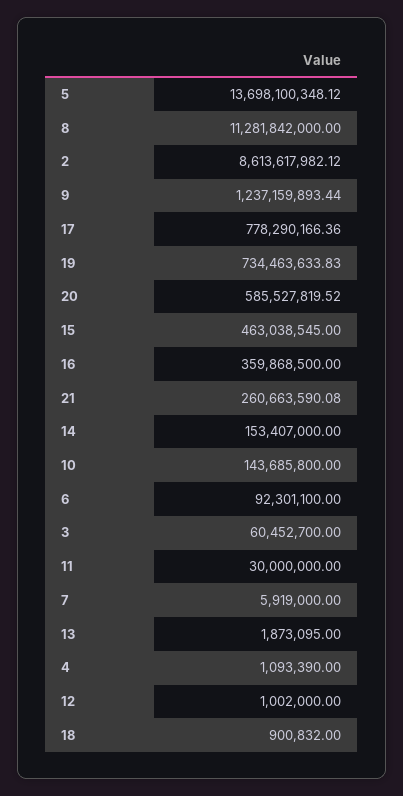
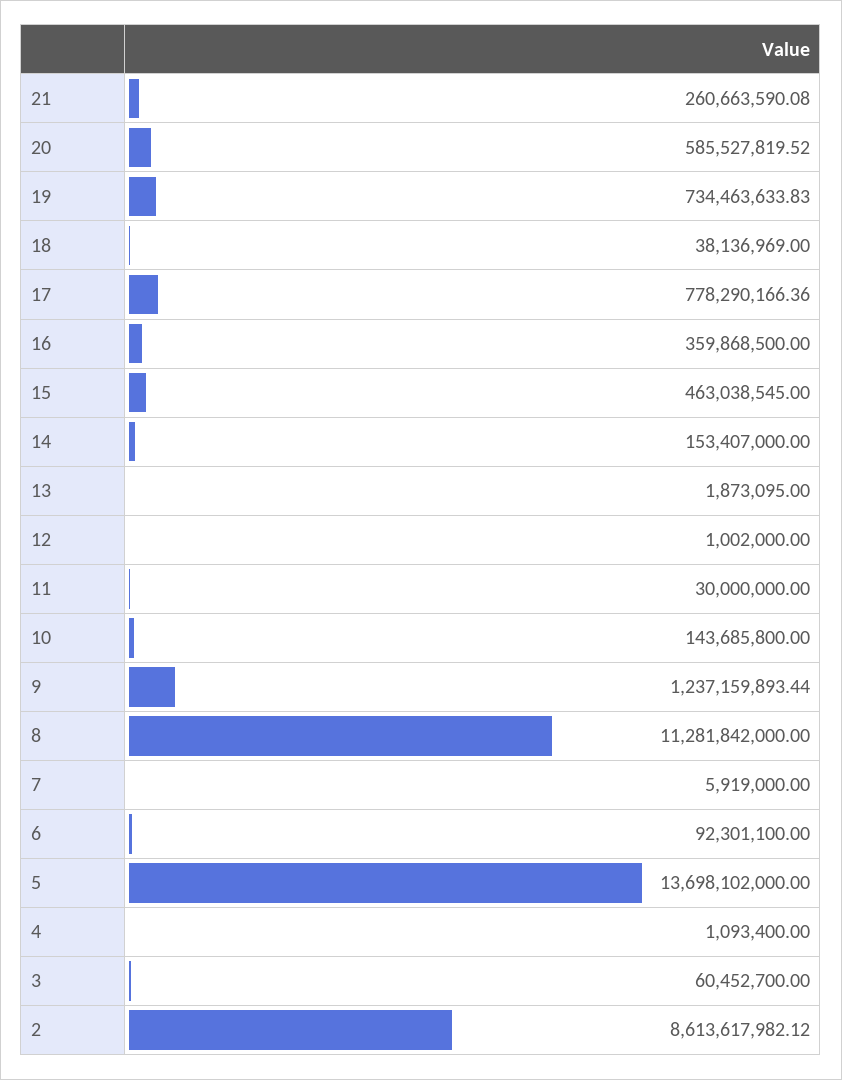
  {
-   "5": 13698100348.12,
+   "5": 13698102000,
    "8": 11281842000,
    "2": 8613617982.12,
    "9": 1237159893.44,
    "17": 778290166.36,
    "19": 734463633.83,
    "20": 585527819.52,
    "15": 463038545,
    "16": 359868500,
    "21": 260663590.08,
    "14": 153407000,
    "10": 143685800,
    "6": 92301100,
    "3": 60452700,
    "11": 30000000,
    "7": 5919000,
    "13": 1873095,
-   "4": 1093390,
+   "4": 1093400,
    "12": 1002000,
-   "18": 900832
+   "18": 38136969
  }

